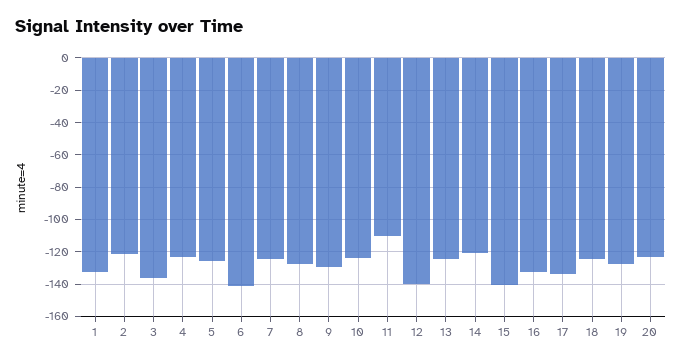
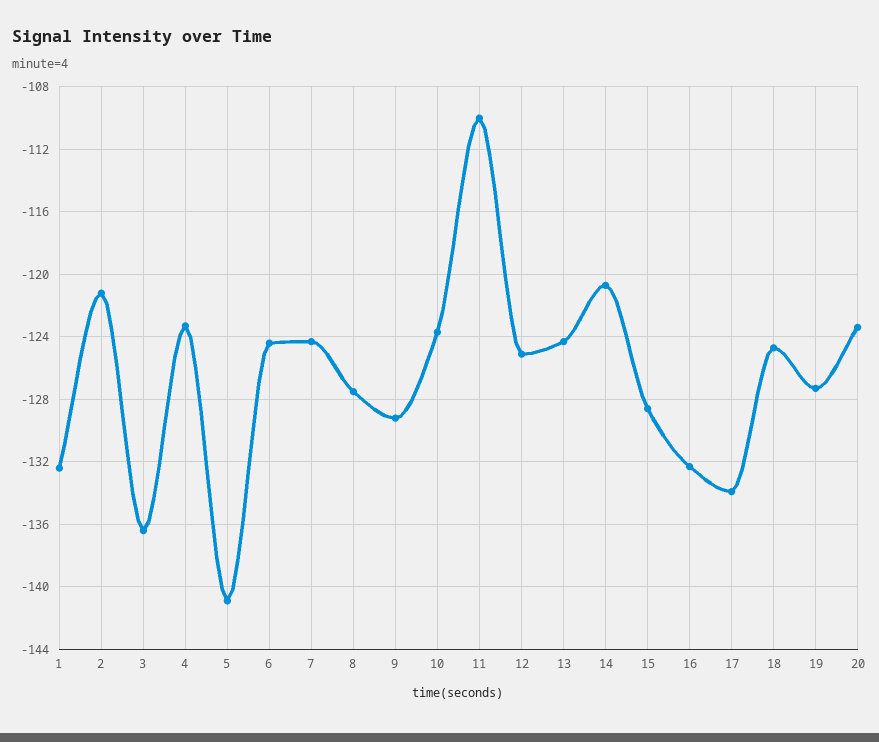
  {
    "1": -132.5,
    "2": -121,
    "3": -136.5,
    "4": -123.5,
-   "5": -125,
+   "5": -141,
-   "6": -140,
+   "6": -124.5,
    "7": -124.5,
    "8": -127.5,
    "9": -129,
    "10": -123.5,
    "11": -110,
-   "12": -140,
+   "12": -125,
    "13": -124.5,
    "14": -120.5,
-   "15": -140,
+   "15": -128.5,
    "16": -132.5,
    "17": -134,
    "18": -124.5,
    "19": -127.5,
    "20": -123.5
  }

